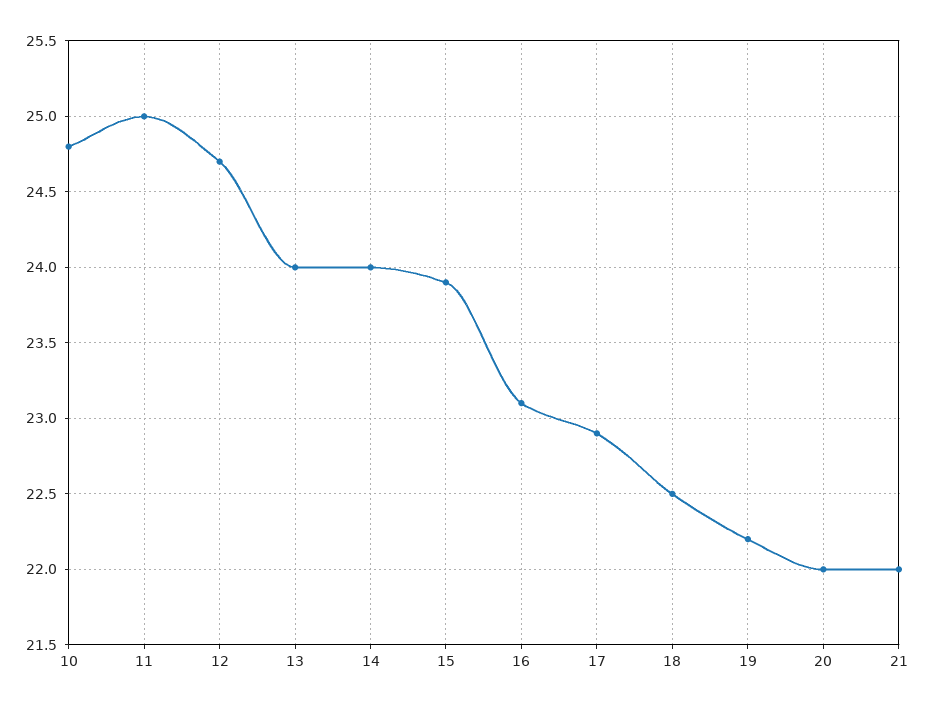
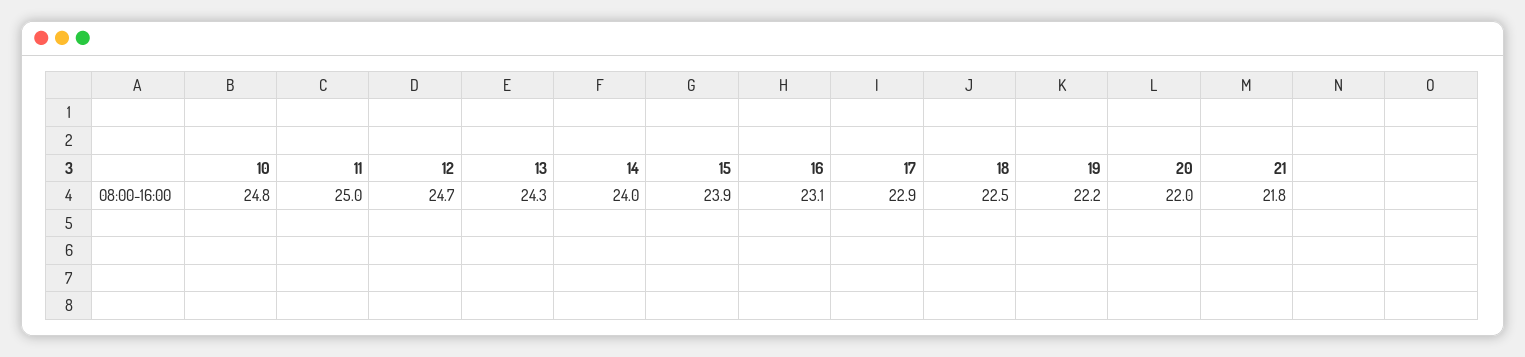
  {
    "10": 24.8,
    "11": 25,
    "12": 24.7,
-   "13": 24,
+   "13": 24.3,
    "14": 24,
    "15": 23.9,
    "16": 23.1,
    "17": 22.9,
    "18": 22.5,
    "19": 22.2,
    "20": 22,
-   "21": 22
+   "21": 21.8
  }

